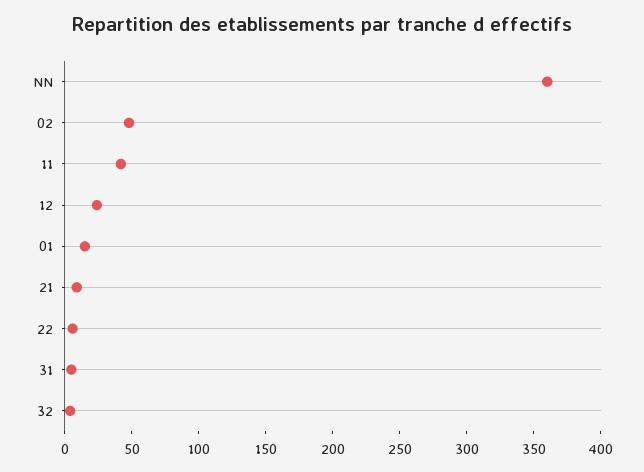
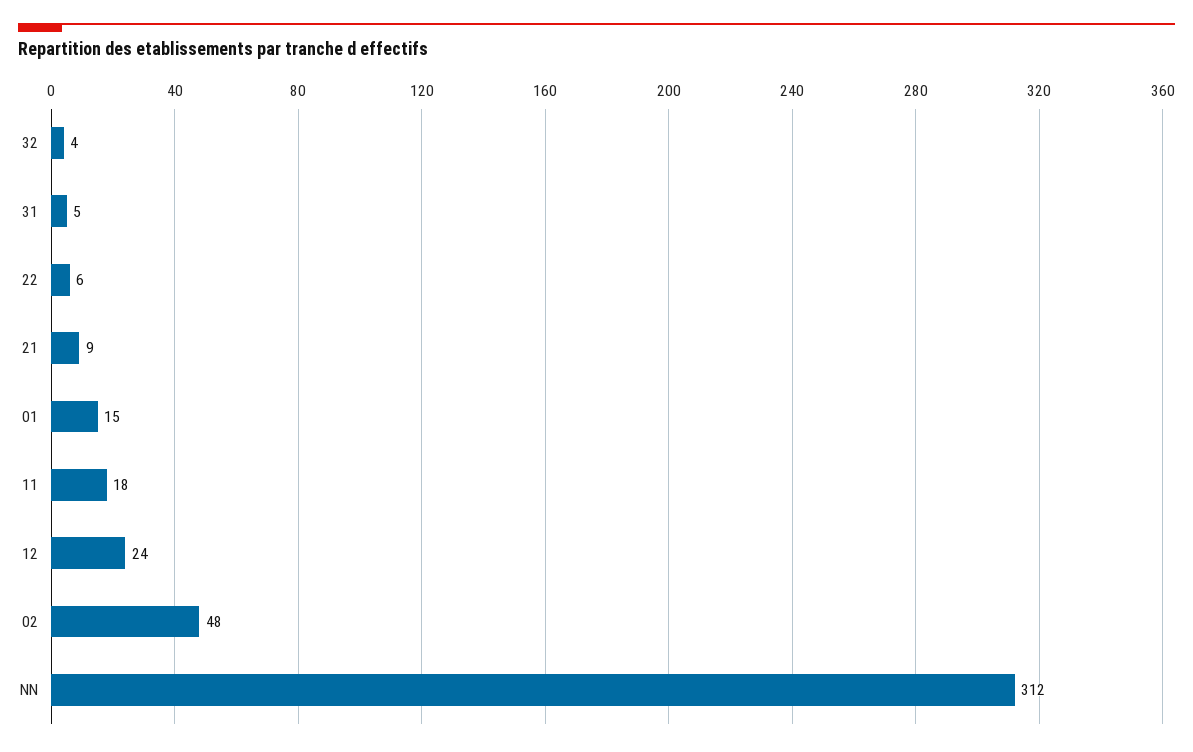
  {
-   "NN": 360,
+   "NN": 312,
    "02": 48,
-   "11": 40,
+   "11": 18,
    "12": 24,
    "01": 15,
    "21": 9,
    "22": 6,
    "31": 5,
    "32": 4
  }

